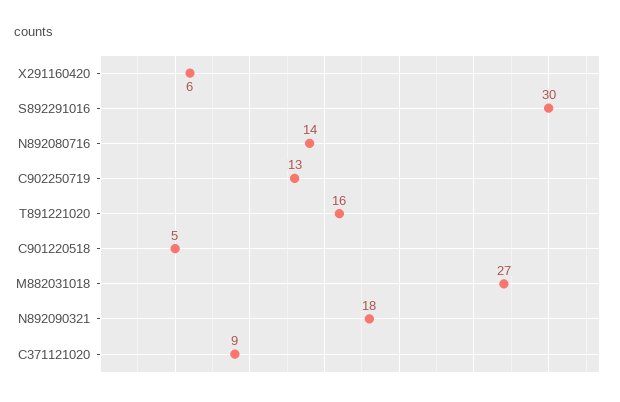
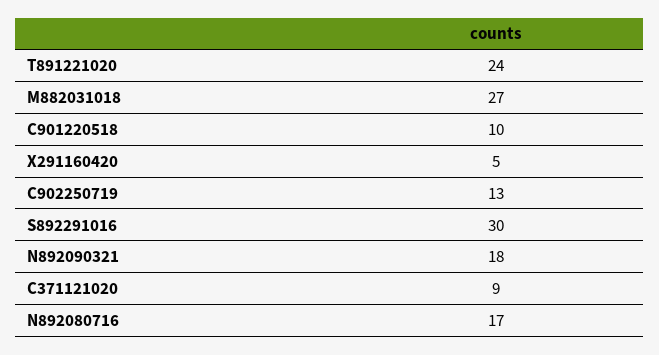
  {
-   "X291160420": 6,
+   "X291160420": 5,
    "S892291016": 30,
-   "N892080716": 14,
+   "N892080716": 17,
    "C902250719": 13,
-   "T891221020": 16,
+   "T891221020": 24,
-   "C901220518": 5,
+   "C901220518": 10,
    "M882031018": 27,
    "N892090321": 18,
    "C371121020": 9
  }

